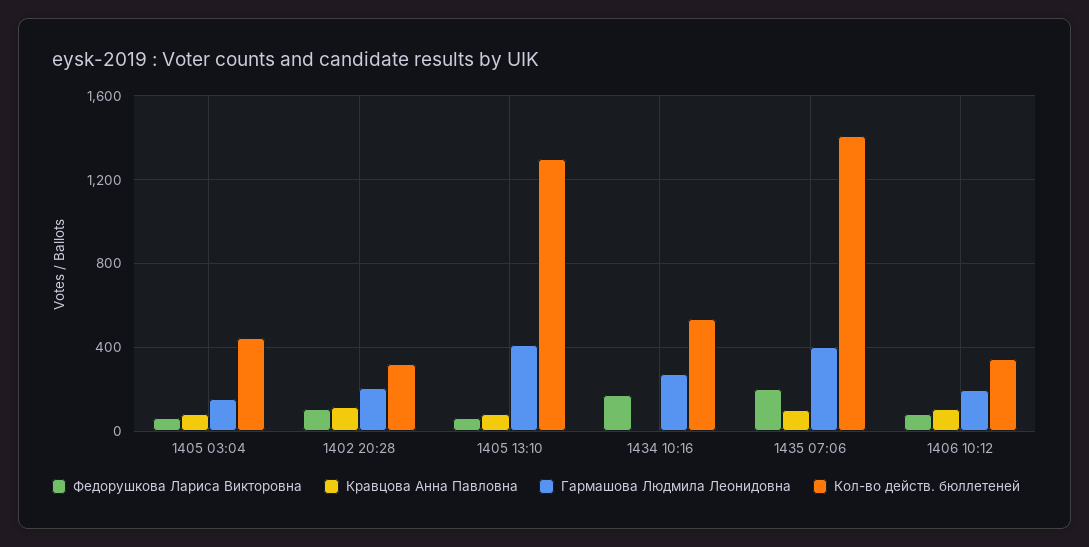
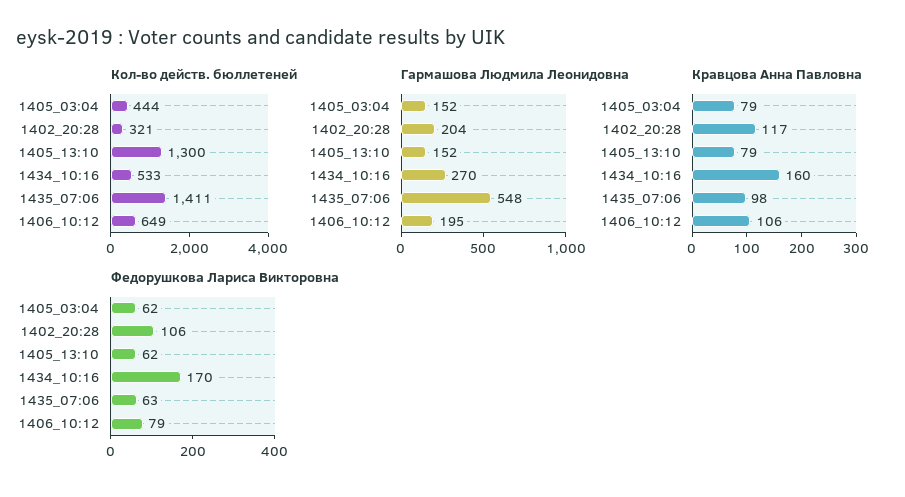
  {
    "Федорушкова Лариса Викторовна": {
      "1405 03:04": 62,
      "1402 20:28": 106,
      "1405 13:10": 62,
      "1434 10:16": 170,
-     "1435 07:06": 200,
+     "1435 07:06": 63,
      "1406 10:12": 79
    },
    "Кравцова Анна Павловна": {
      "1405 03:04": 79,
      "1402 20:28": 117,
      "1405 13:10": 79,
-     "1434 10:16": 0,
+     "1434 10:16": 160,
      "1435 07:06": 98,
      "1406 10:12": 106
    },
    "Гармашова Людмила Леонидовна": {
      "1405 03:04": 152,
      "1402 20:28": 204,
-     "1405 13:10": 400,
+     "1405 13:10": 152,
      "1434 10:16": 270,
-     "1435 07:06": 400,
+     "1435 07:06": 548,
      "1406 10:12": 195
    },
    "Кол-во действ. бюллетеней": {
      "1405 03:04": 444,
      "1402 20:28": 321,
      "1405 13:10": 1300,
      "1434 10:16": 533,
      "1435 07:06": 1411,
-     "1406 10:12": 350
+     "1406 10:12": 649
    }
  }

